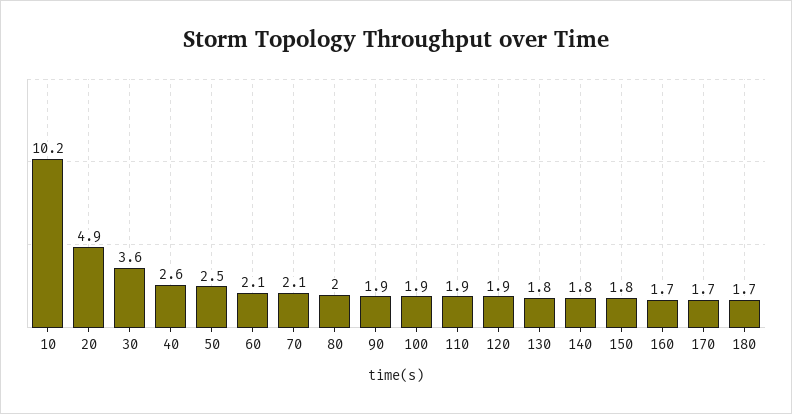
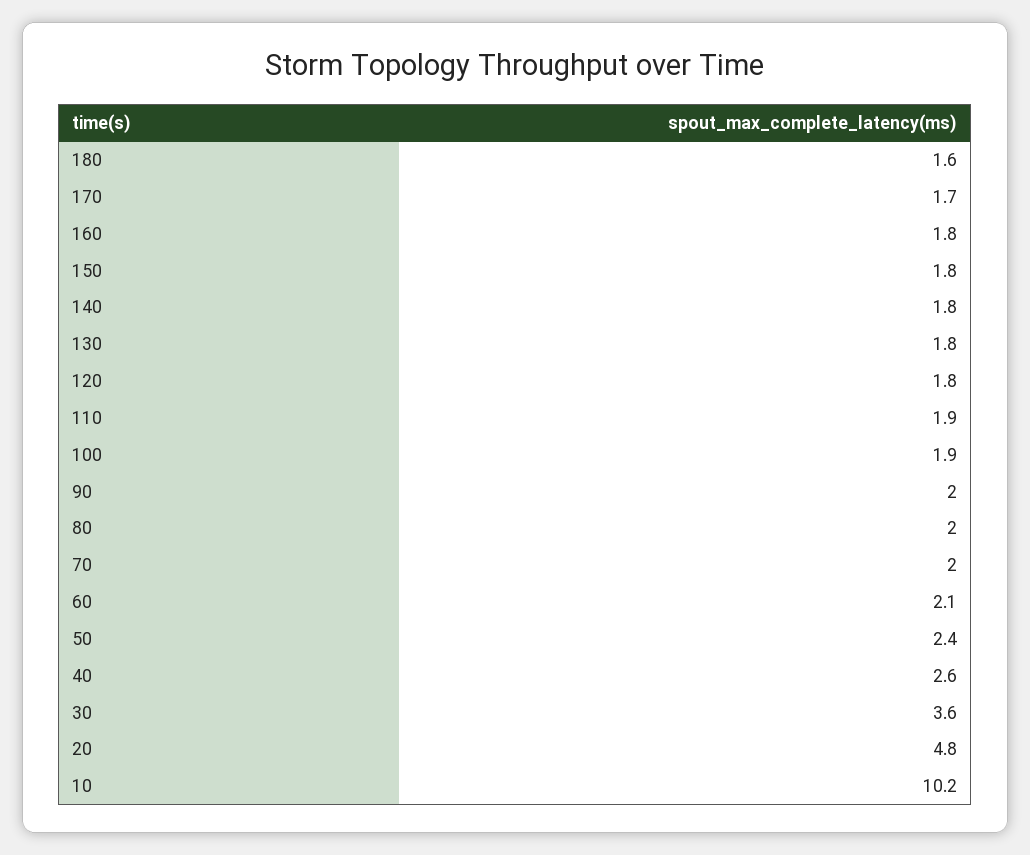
  {
    "10": 10.2,
-   "20": 4.9,
+   "20": 4.8,
    "30": 3.6,
    "40": 2.6,
-   "50": 2.5,
+   "50": 2.4,
    "60": 2.1,
-   "70": 2.1,
+   "70": 2,
    "80": 2,
-   "90": 1.9,
+   "90": 2,
    "100": 1.9,
    "110": 1.9,
-   "120": 1.9,
+   "120": 1.8,
    "130": 1.8,
    "140": 1.8,
    "150": 1.8,
-   "160": 1.7,
+   "160": 1.8,
    "170": 1.7,
-   "180": 1.7
+   "180": 1.6
  }

